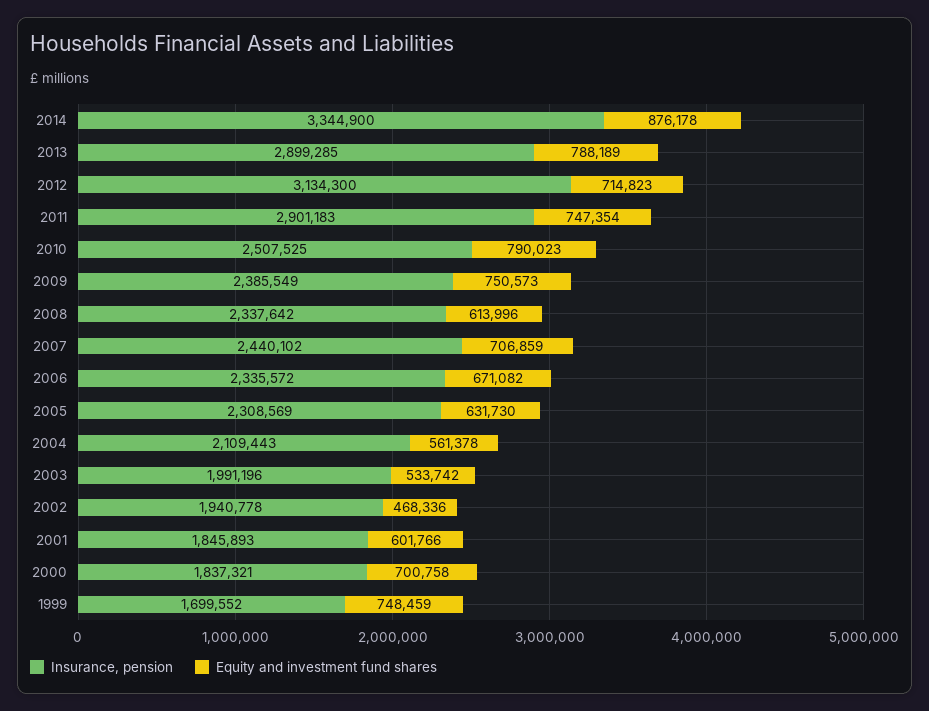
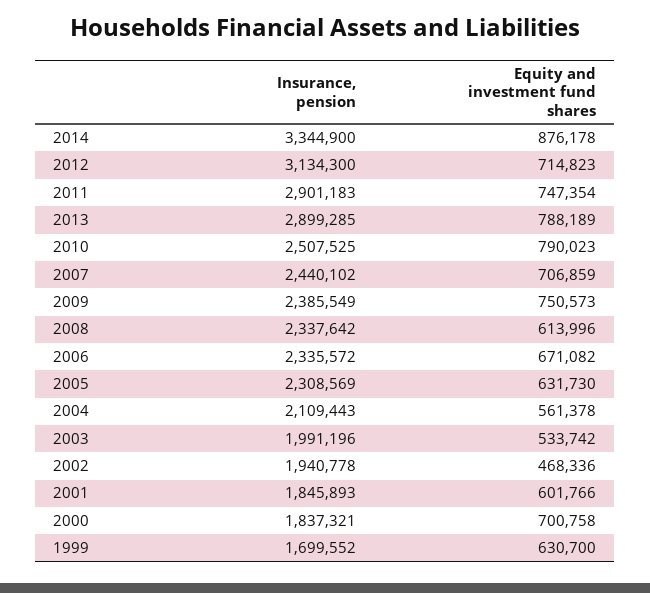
  {
    "Insurance, pension": {
      "2014": 3344900,
      "2013": 2899285,
      "2012": 3134300,
      "2011": 2901183,
      "2010": 2507525,
      "2009": 2385549,
      "2008": 2337642,
      "2007": 2440102,
      "2006": 2335572,
      "2005": 2308569,
      "2004": 2109443,
      "2003": 1991196,
      "2002": 1940778,
      "2001": 1845893,
      "2000": 1837321,
      "1999": 1699552
    },
    "Equity and investment fund shares": {
      "2014": 876178,
      "2013": 788189,
      "2012": 714823,
      "2011": 747354,
      "2010": 790023,
      "2009": 750573,
      "2008": 613996,
      "2007": 706859,
      "2006": 671082,
      "2005": 631730,
      "2004": 561378,
      "2003": 533742,
      "2002": 468336,
      "2001": 601766,
      "2000": 700758,
-     "1999": 748459
+     "1999": 630700
    }
  }

